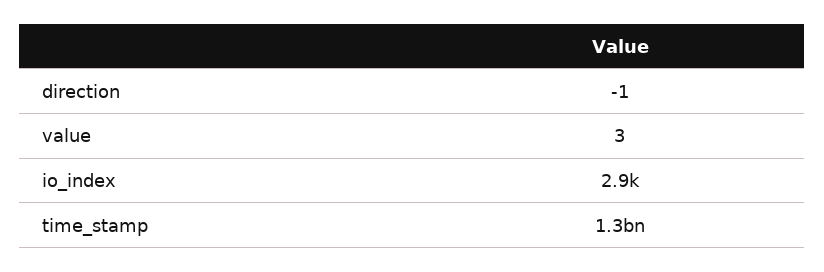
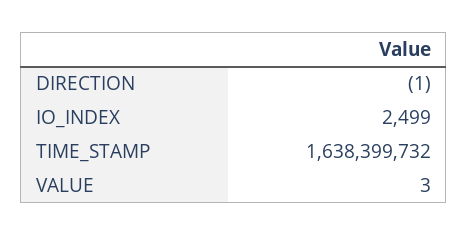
  {
    "direction": -1,
    "value": 3,
-   "io_index": 2900,
+   "io_index": 2499,
-   "time_stamp": 1300000000
+   "time_stamp": 1638399732
  }

